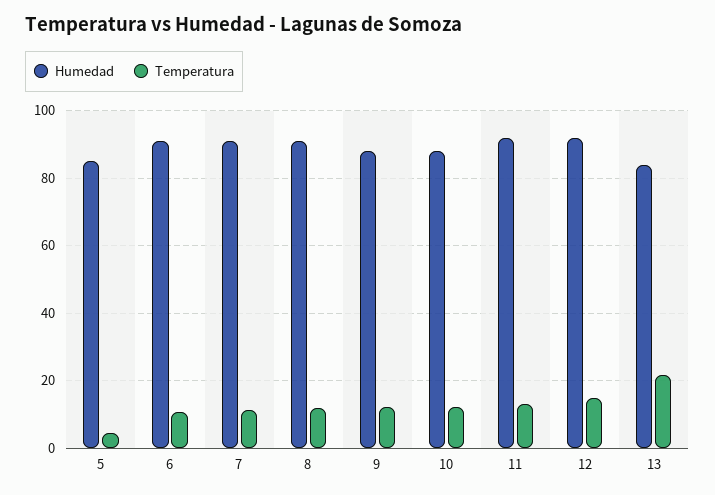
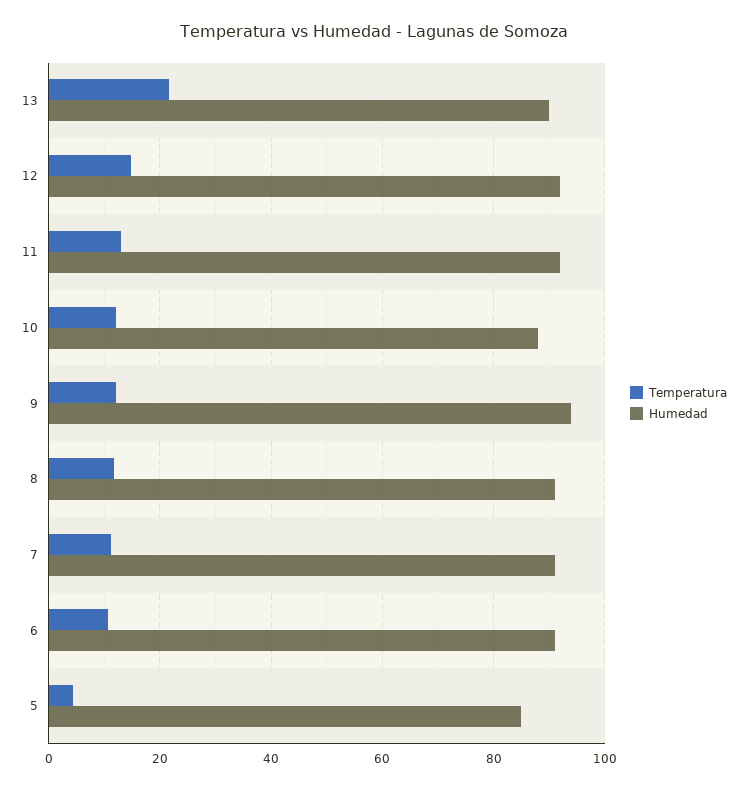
  {
    "Humedad": {
      "5": 86,
      "6": 92,
      "7": 92,
      "8": 92,
-     "9": 88,
+     "9": 94,
      "10": 88,
      "11": 92,
      "12": 92,
-     "13": 84
+     "13": 90
    },
    "Temperatura": {
      "5": 4,
      "6": 10,
      "7": 12,
      "8": 12,
      "9": 12,
      "10": 12,
      "11": 14,
      "12": 14,
      "13": 22
    }
  }

